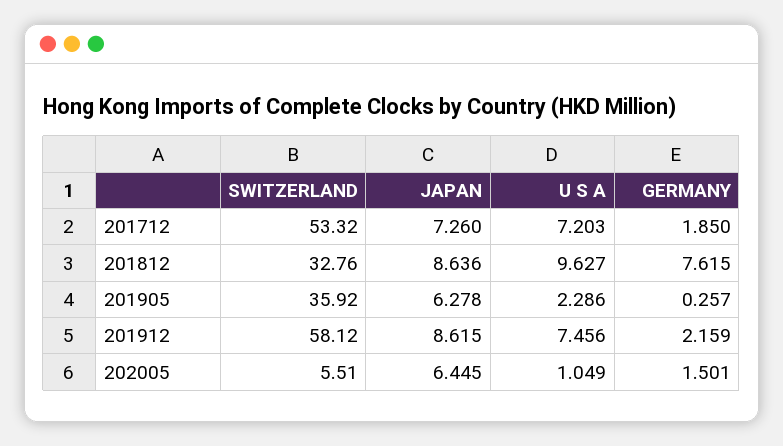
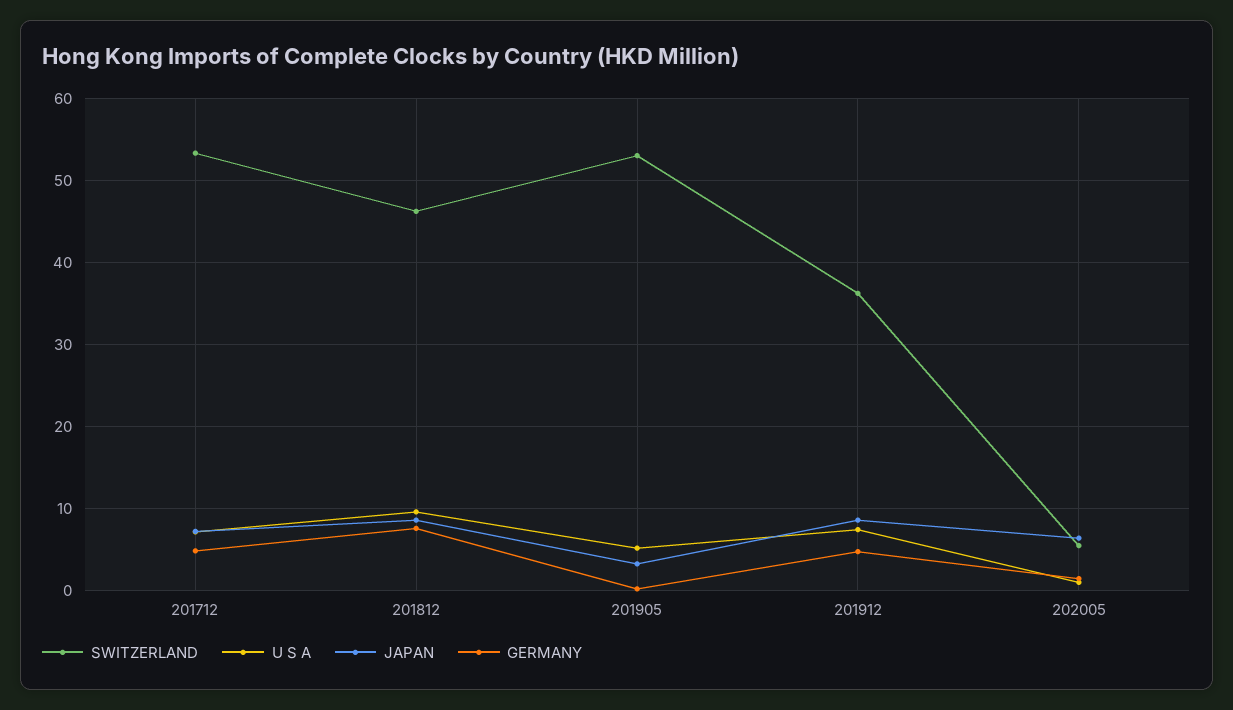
  {
    "SWITZERLAND": {
      "201712": 53.32,
-     "201812": 32.76,
+     "201812": 46,
-     "201905": 35.92,
+     "201905": 53,
-     "201912": 58.12,
+     "201912": 36,
      "202005": 5.51
    },
    "JAPAN": {
      "201712": 7.26,
      "201812": 8.636,
-     "201905": 6.278,
+     "201905": 3,
      "201912": 8.615,
      "202005": 6.445
    },
    "U S A": {
      "201712": 7.203,
      "201812": 9.627,
-     "201905": 2.286,
+     "201905": 5,
      "201912": 7.456,
      "202005": 1.049
    },
    "GERMANY": {
-     "201712": 1.85,
+     "201712": 5,
      "201812": 7.615,
      "201905": 0.257,
-     "201912": 2.159,
+     "201912": 5,
      "202005": 1.501
    }
  }

